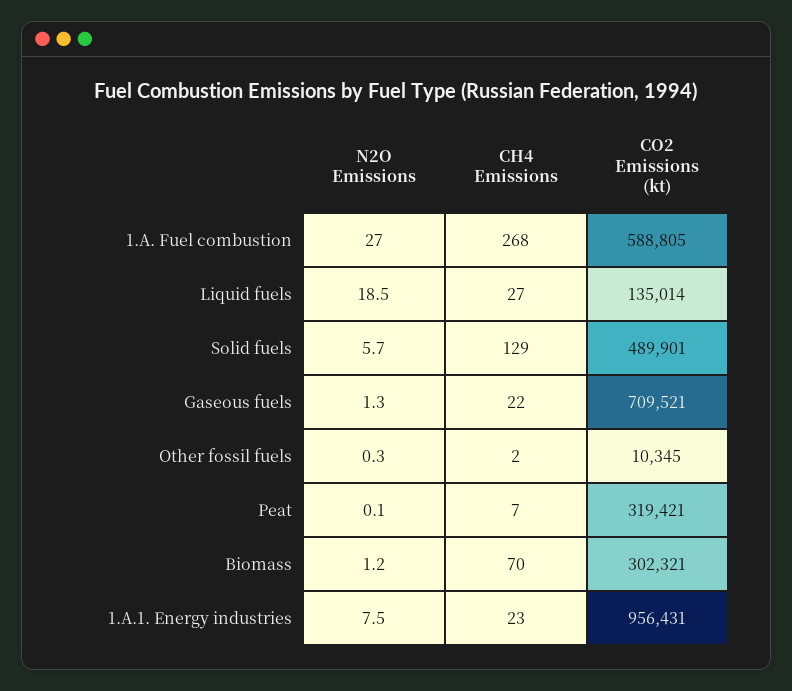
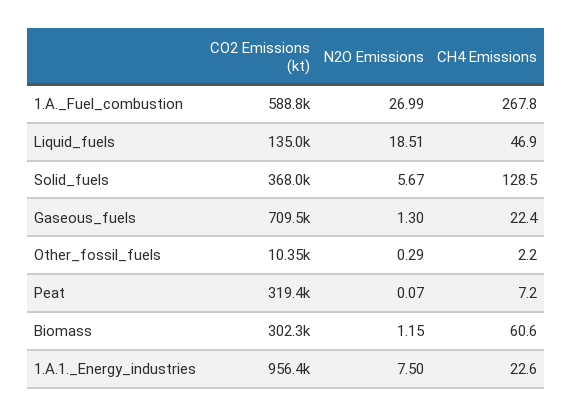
  {
    "N2O Emissions": {
      "1.A. Fuel combustion": 26.99,
      "Liquid fuels": 18.51,
      "Solid fuels": 5.67,
      "Gaseous fuels": 1.3,
      "Other fossil fuels": 0.29,
      "Peat": 0.07,
      "Biomass": 1.15,
      "1.A.1. Energy industries": 7.5
    },
    "CH4 Emissions": {
      "1.A. Fuel combustion": 267.8,
-     "Liquid fuels": 27,
+     "Liquid fuels": 46.9,
      "Solid fuels": 128.5,
      "Gaseous fuels": 22.4,
      "Other fossil fuels": 2.2,
      "Peat": 7.2,
-     "Biomass": 70,
+     "Biomass": 60.6,
      "1.A.1. Energy industries": 22.6
    },
    "CO2 Emissions (kt)": {
      "1.A. Fuel combustion": 588805,
      "Liquid fuels": 135014,
-     "Solid fuels": 489901,
+     "Solid fuels": 368000,
      "Gaseous fuels": 709521,
      "Other fossil fuels": 10345,
      "Peat": 319421,
      "Biomass": 302321,
      "1.A.1. Energy industries": 956431
    }
  }

